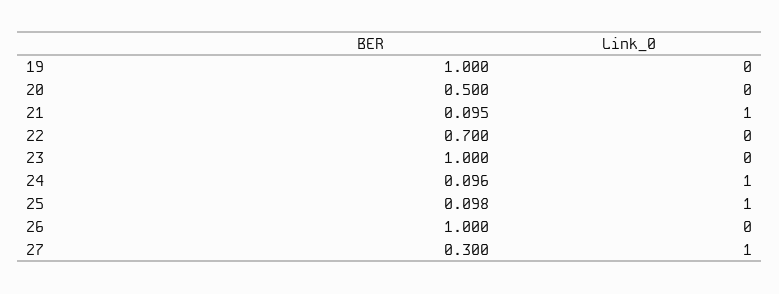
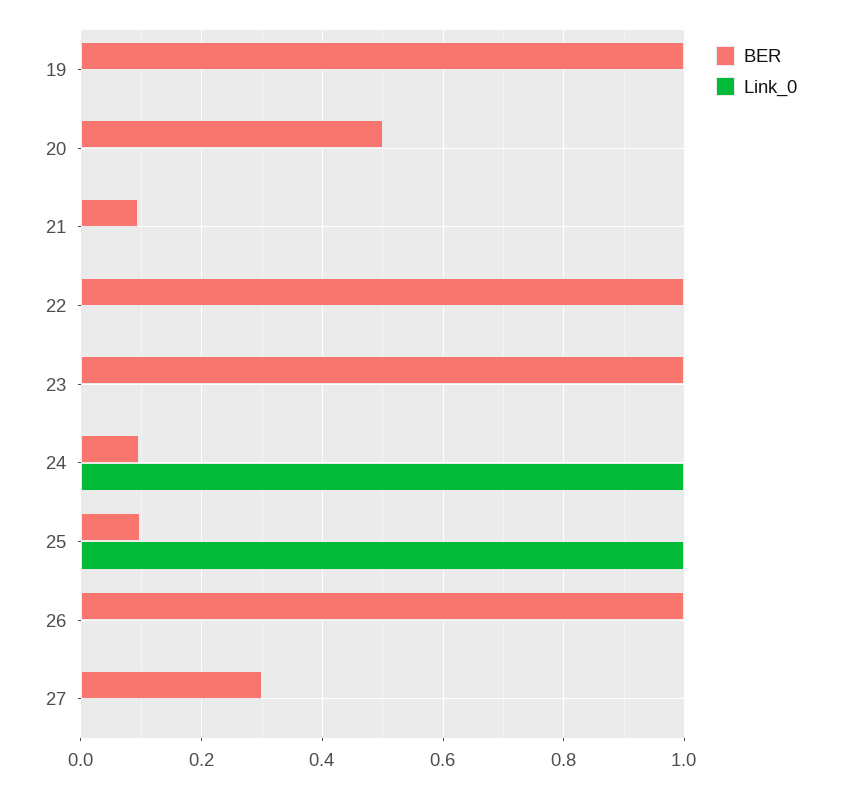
  {
    "BER": {
      "19": 1,
      "20": 0.5,
      "21": 0.095,
-     "22": 0.7,
+     "22": 1,
      "23": 1,
      "24": 0.096,
      "25": 0.098,
      "26": 1,
      "27": 0.3
    },
    "Link_0": {
      "19": 0,
      "20": 0,
-     "21": 1,
+     "21": 0,
      "22": 0,
      "23": 0,
      "24": 1,
      "25": 1,
      "26": 0,
-     "27": 1
+     "27": 0
    }
  }

